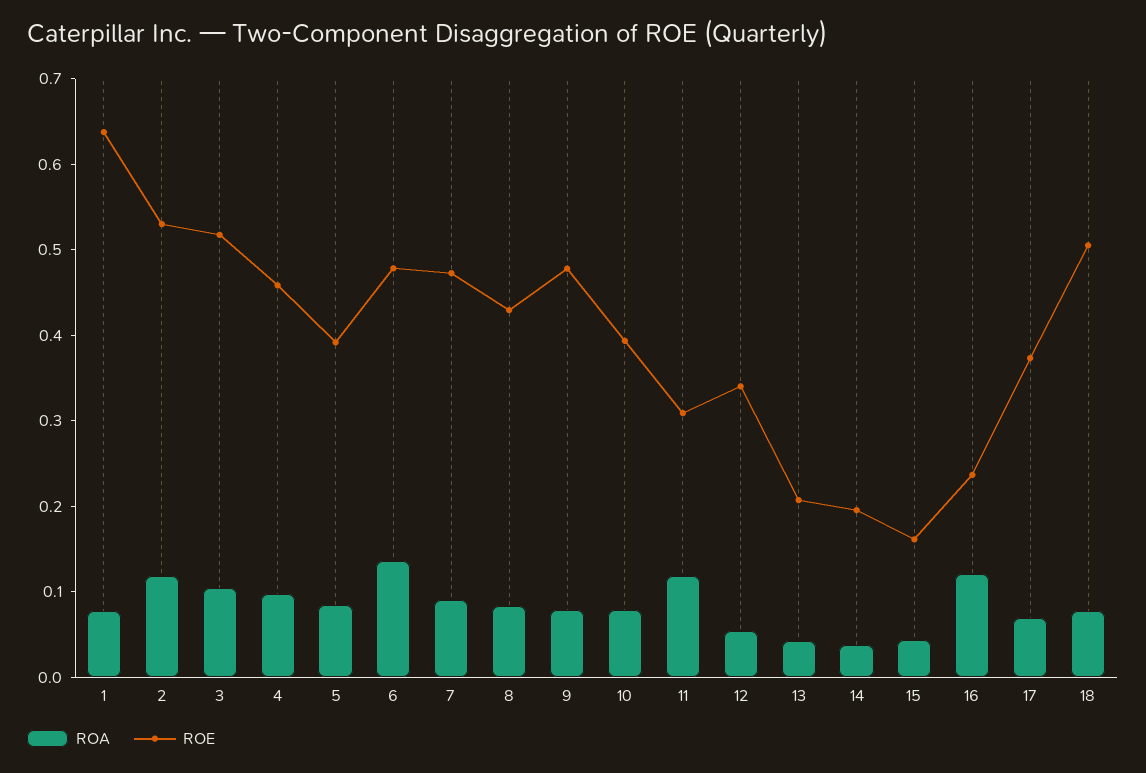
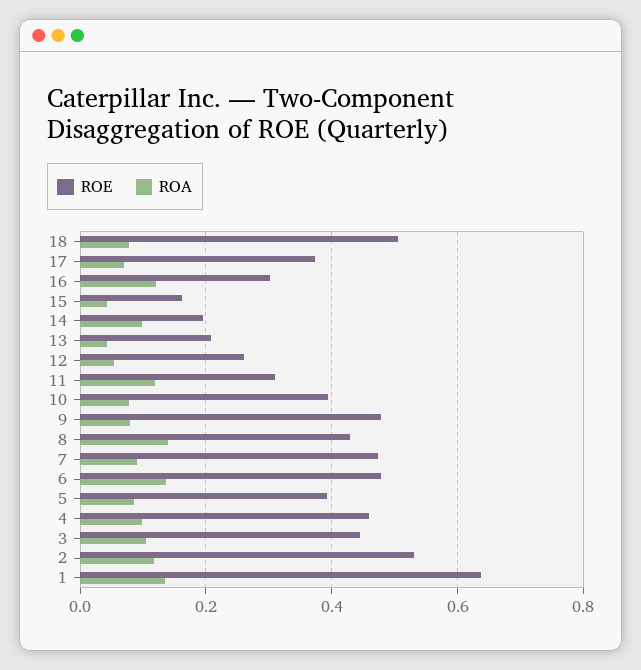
  {
    "ROA": {
-     "1": 0.08,
+     "1": 0.14,
      "2": 0.12,
      "3": 0.1,
      "4": 0.1,
      "5": 0.08,
      "6": 0.14,
      "7": 0.1,
-     "8": 0.08,
+     "8": 0.14,
      "9": 0.08,
      "10": 0.08,
      "11": 0.12,
      "12": 0.06,
      "13": 0.04,
-     "14": 0.04,
+     "14": 0.1,
      "15": 0.04,
      "16": 0.12,
      "17": 0.06,
      "18": 0.08
    },
    "ROE": {
      "1": 0.64,
      "2": 0.54,
-     "3": 0.52,
+     "3": 0.44,
      "4": 0.46,
      "5": 0.4,
      "6": 0.48,
      "7": 0.48,
      "8": 0.42,
      "9": 0.48,
      "10": 0.4,
      "11": 0.3,
-     "12": 0.34,
+     "12": 0.26,
      "13": 0.2,
      "14": 0.2,
      "15": 0.16,
-     "16": 0.24,
+     "16": 0.3,
      "17": 0.38,
      "18": 0.5
    }
  }

